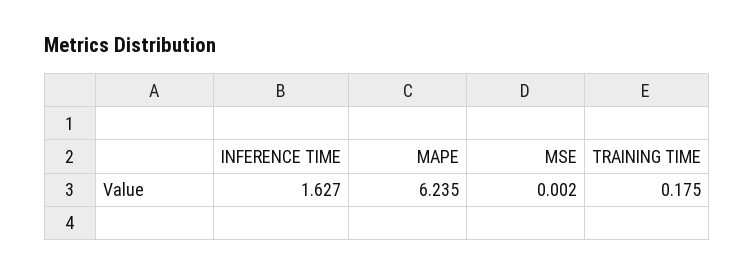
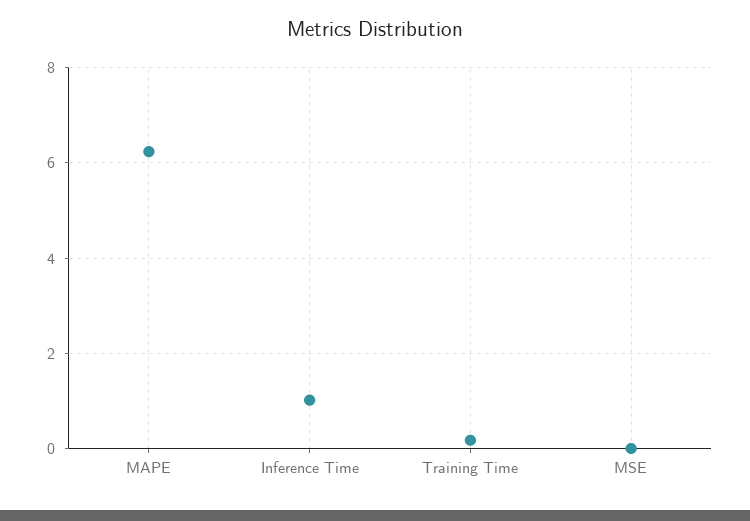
  {
-   "INFERENCE TIME": 1.627,
+   "INFERENCE TIME": 1,
    "MAPE": 6.235,
    "MSE": 0.002,
    "TRAINING TIME": 0.175
  }

